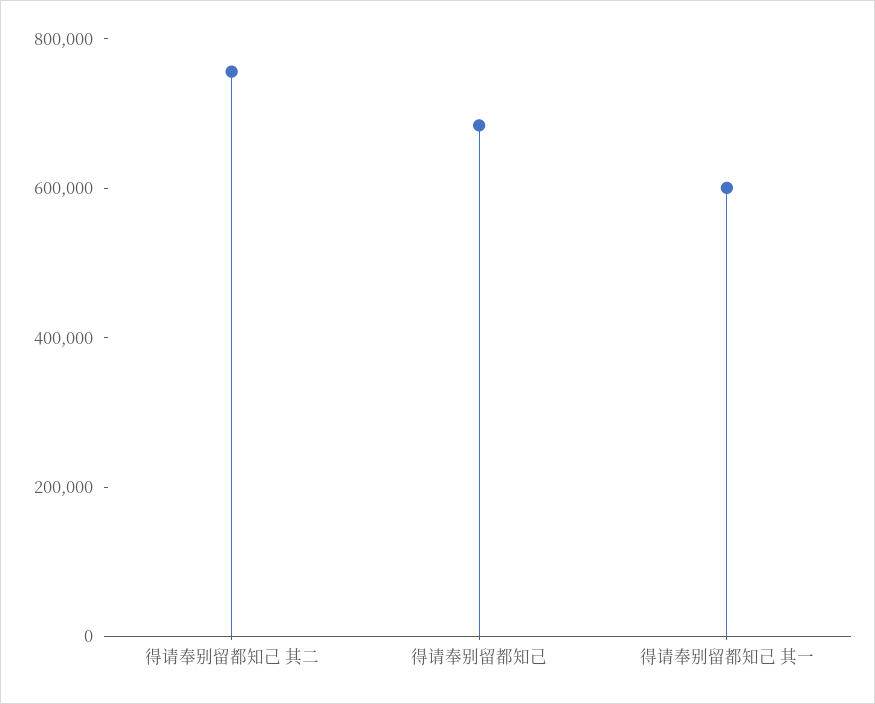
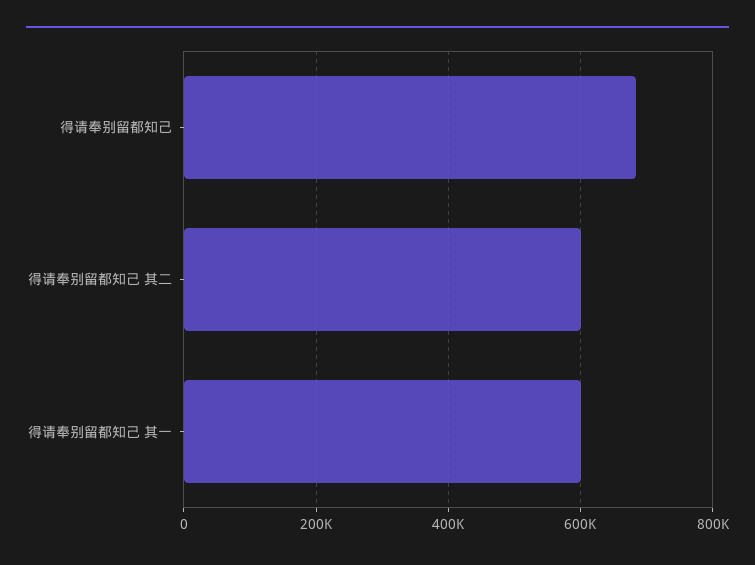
  {
-   "得请奉别留都知己 其二": 750000,
+   "得请奉别留都知己 其二": 600000,
    "得请奉别留都知己": 680000,
    "得请奉别留都知己 其一": 600000
  }

